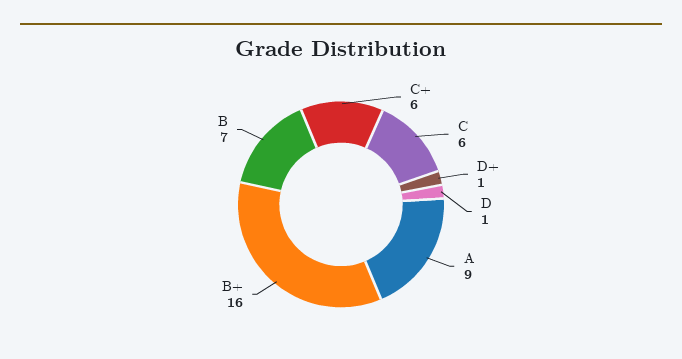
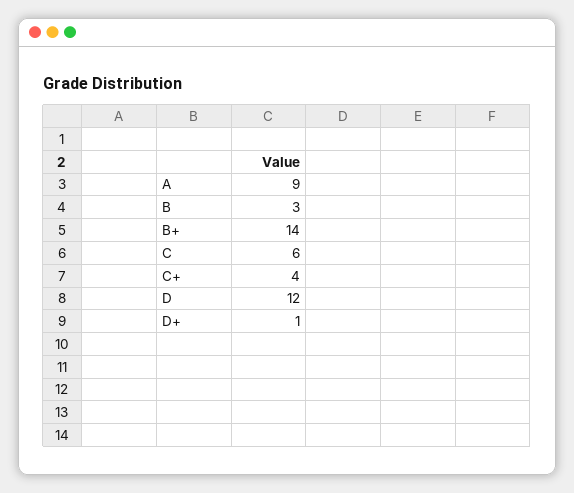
  {
-   "C+": 6,
+   "C+": 4,
    "C": 6,
    "D+": 1,
-   "D": 1,
+   "D": 12,
    "A": 9,
-   "B+": 16,
+   "B+": 14,
-   "B": 7
+   "B": 3
  }

